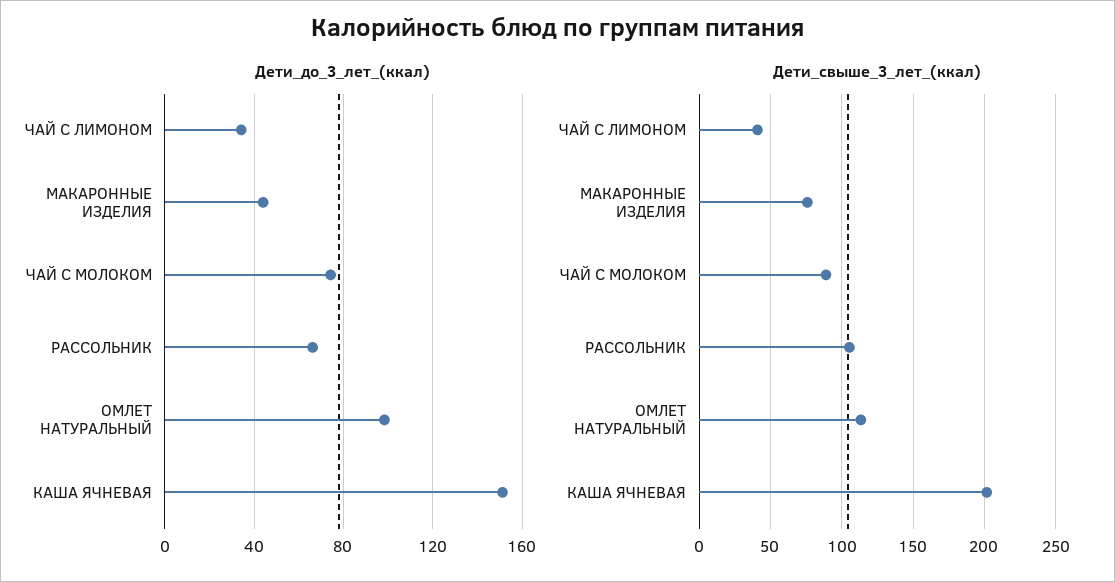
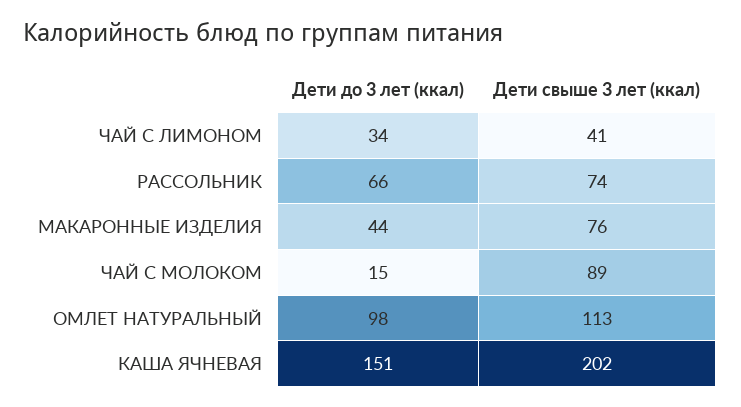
  {
    "Дети_до_3_лет_(ккал)": {
      "ЧАЙ С ЛИМОНОМ": 34,
      "МАКАРОННЫЕ ИЗДЕЛИЯ": 44,
-     "ЧАЙ С МОЛОКОМ": 75,
+     "ЧАЙ С МОЛОКОМ": 15,
      "РАССОЛЬНИК": 66,
      "ОМЛЕТ НАТУРАЛЬНЫЙ": 98,
      "КАША ЯЧНЕВАЯ": 151
    },
    "Дети_свыше_3_лет_(ккал)": {
      "ЧАЙ С ЛИМОНОМ": 41,
      "МАКАРОННЫЕ ИЗДЕЛИЯ": 76,
      "ЧАЙ С МОЛОКОМ": 89,
-     "РАССОЛЬНИК": 105,
+     "РАССОЛЬНИК": 74,
      "ОМЛЕТ НАТУРАЛЬНЫЙ": 113,
      "КАША ЯЧНЕВАЯ": 202
    }
  }

